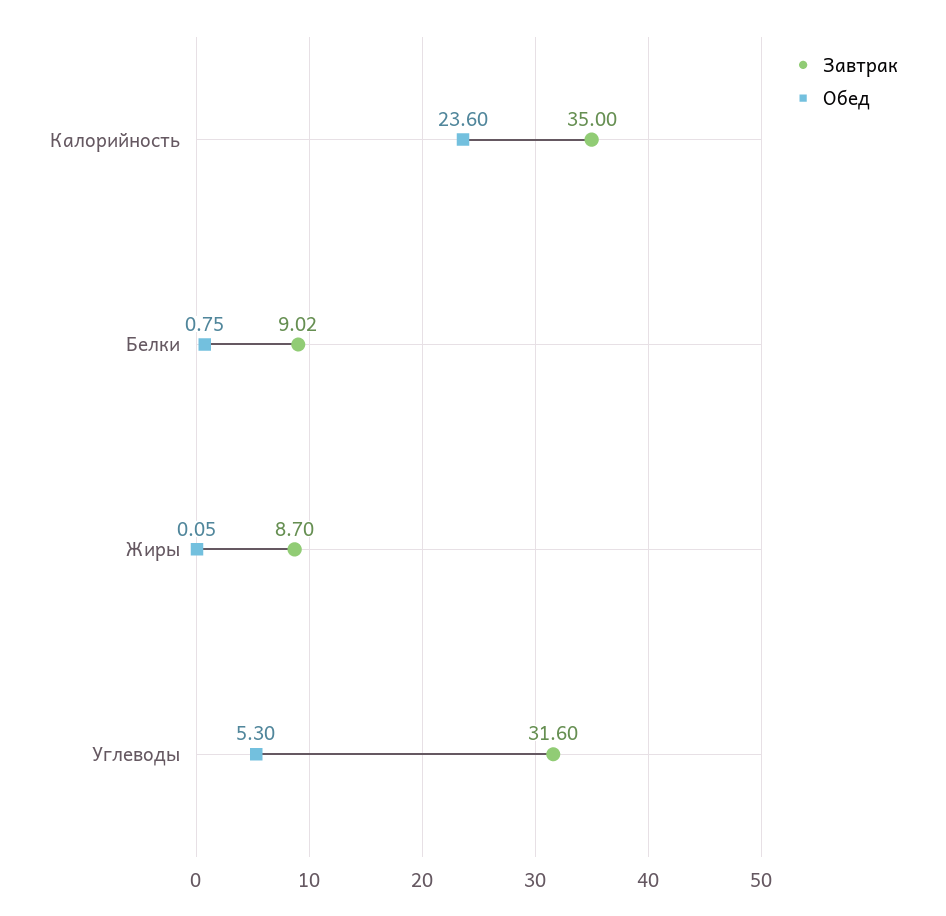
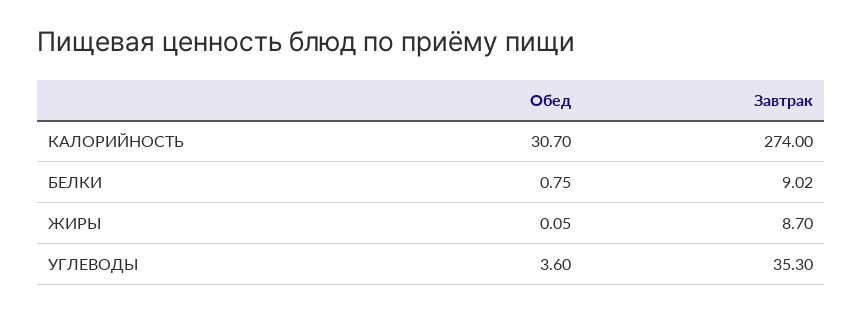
  {
    "Завтрак": {
-     "Калорийность": 35,
+     "Калорийность": 274,
      "Белки": 9.02,
      "Жиры": 8.7,
-     "Углеводы": 31.6
+     "Углеводы": 35.3
    },
    "Обед": {
-     "Калорийность": 23.6,
+     "Калорийность": 30.7,
      "Белки": 0.75,
      "Жиры": 0.05,
-     "Углеводы": 5.3
+     "Углеводы": 3.6
    }
  }

